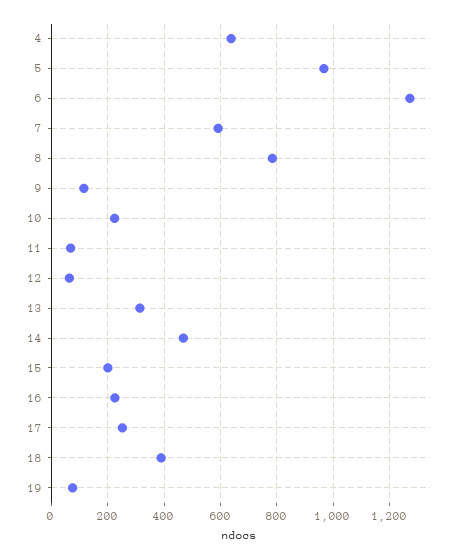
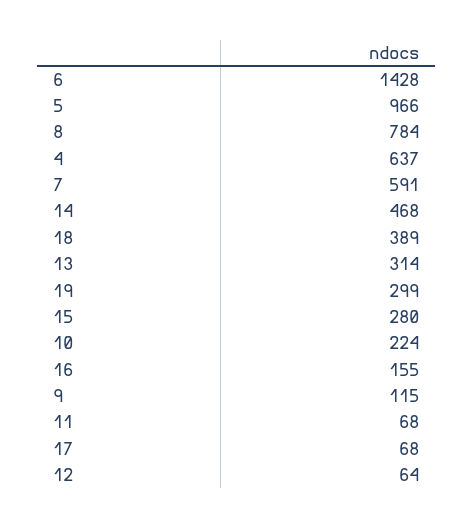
  {
    "4": 637,
    "5": 966,
-   "6": 1275,
+   "6": 1428,
    "7": 591,
    "8": 784,
    "9": 115,
    "10": 224,
    "11": 68,
    "12": 64,
    "13": 314,
    "14": 468,
-   "15": 200,
+   "15": 280,
-   "16": 225,
+   "16": 155,
-   "17": 250,
+   "17": 68,
    "18": 389,
-   "19": 75
+   "19": 299
  }

